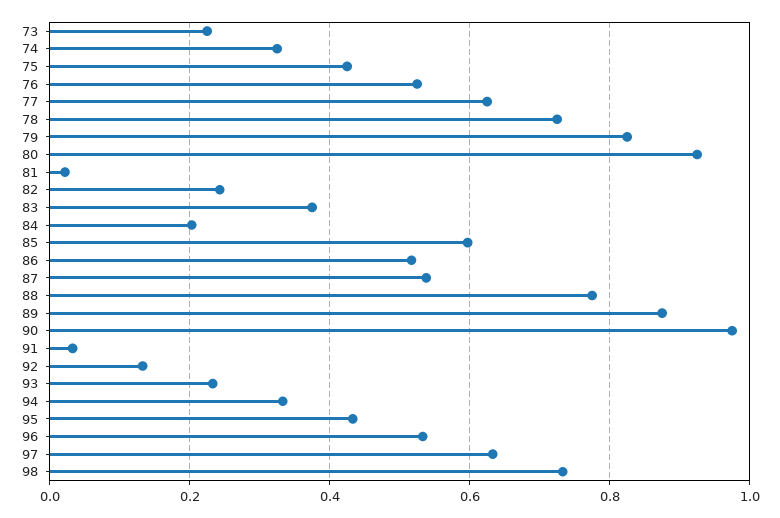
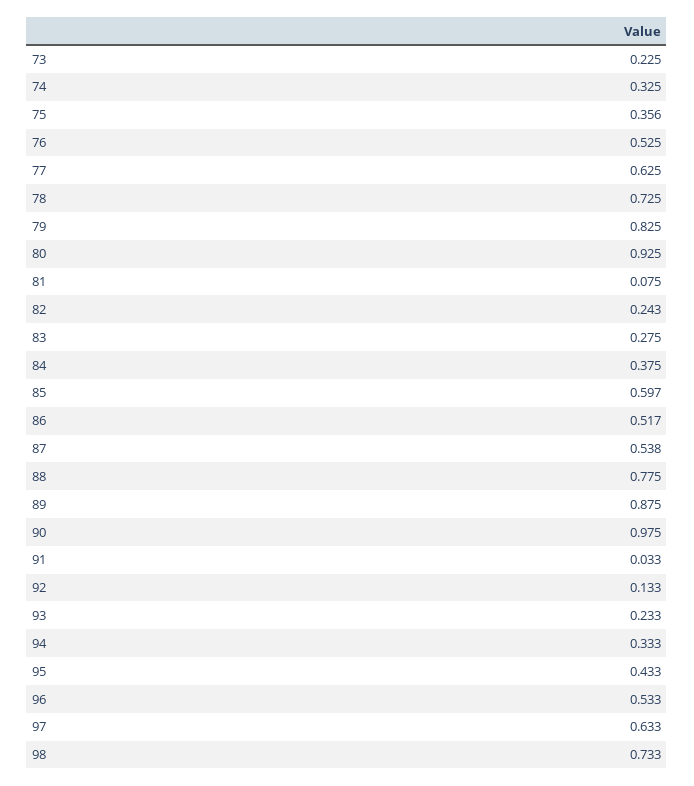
  {
    "73": 0.225,
    "74": 0.325,
-   "75": 0.42,
+   "75": 0.356,
    "76": 0.525,
    "77": 0.625,
    "78": 0.725,
    "79": 0.825,
    "80": 0.925,
-   "81": 0.02,
+   "81": 0.075,
    "82": 0.243,
-   "83": 0.38,
+   "83": 0.275,
-   "84": 0.2,
+   "84": 0.375,
    "85": 0.597,
    "86": 0.517,
    "87": 0.538,
    "88": 0.775,
    "89": 0.875,
    "90": 0.975,
    "91": 0.033,
    "92": 0.133,
    "93": 0.233,
    "94": 0.333,
    "95": 0.433,
    "96": 0.533,
    "97": 0.633,
    "98": 0.733
  }

